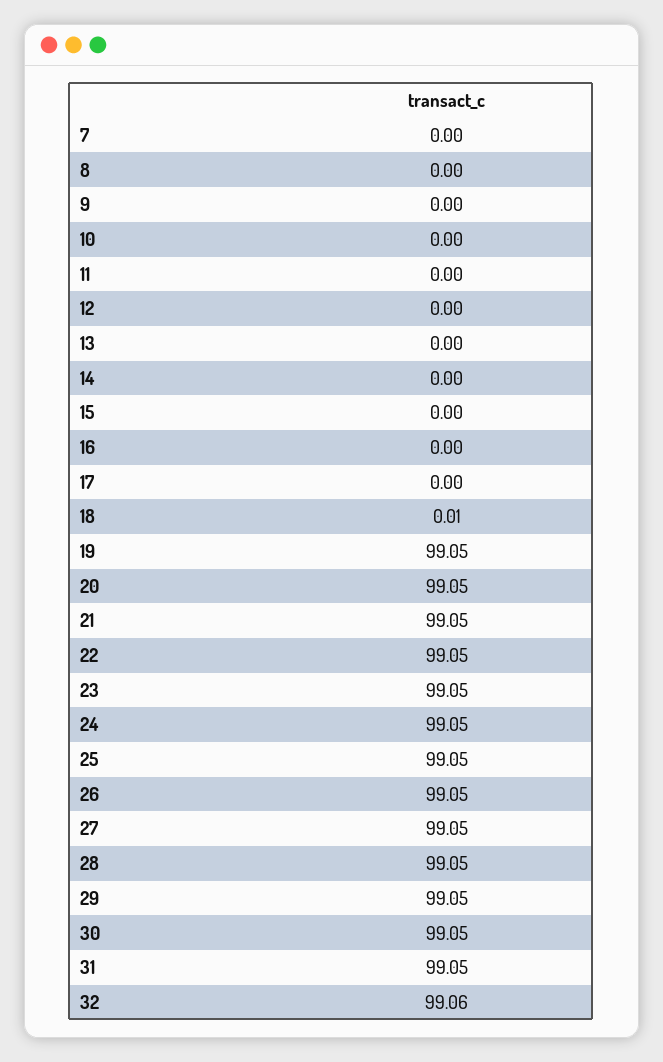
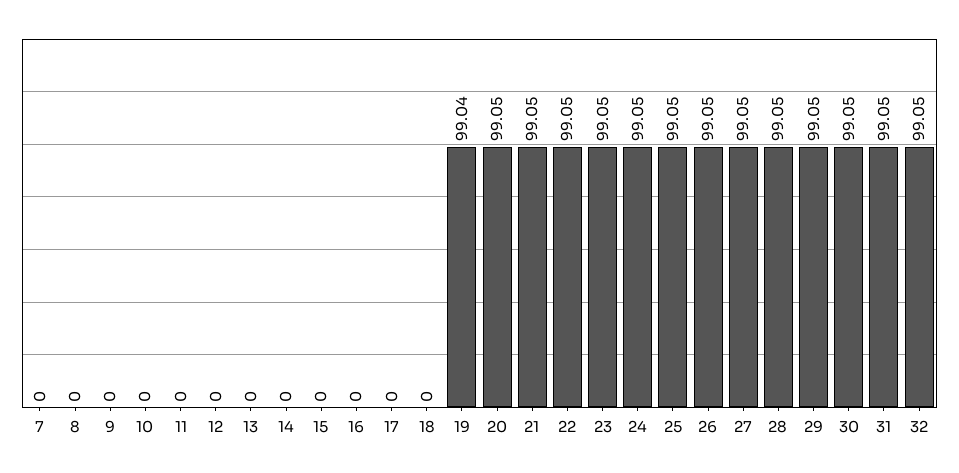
  {
    "7": 0,
    "8": 0,
    "9": 0,
    "10": 0,
    "11": 0,
    "12": 0,
    "13": 0,
    "14": 0,
    "15": 0,
    "16": 0,
    "17": 0,
-   "18": 0.01,
+   "18": 0,
-   "19": 99.05,
+   "19": 99.04,
    "20": 99.05,
    "21": 99.05,
    "22": 99.05,
    "23": 99.05,
    "24": 99.05,
    "25": 99.05,
    "26": 99.05,
    "27": 99.05,
    "28": 99.05,
    "29": 99.05,
    "30": 99.05,
    "31": 99.05,
-   "32": 99.06
+   "32": 99.05
  }

